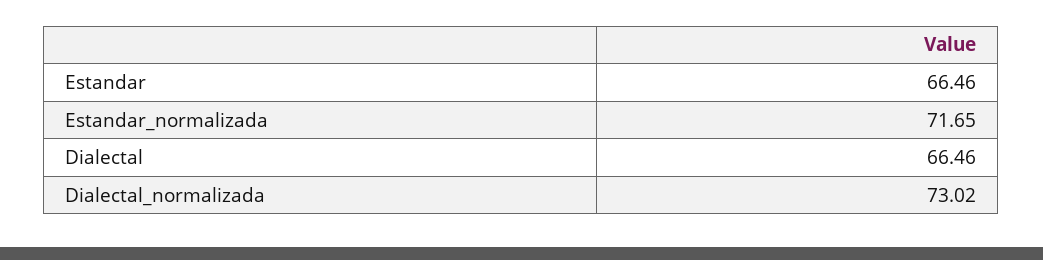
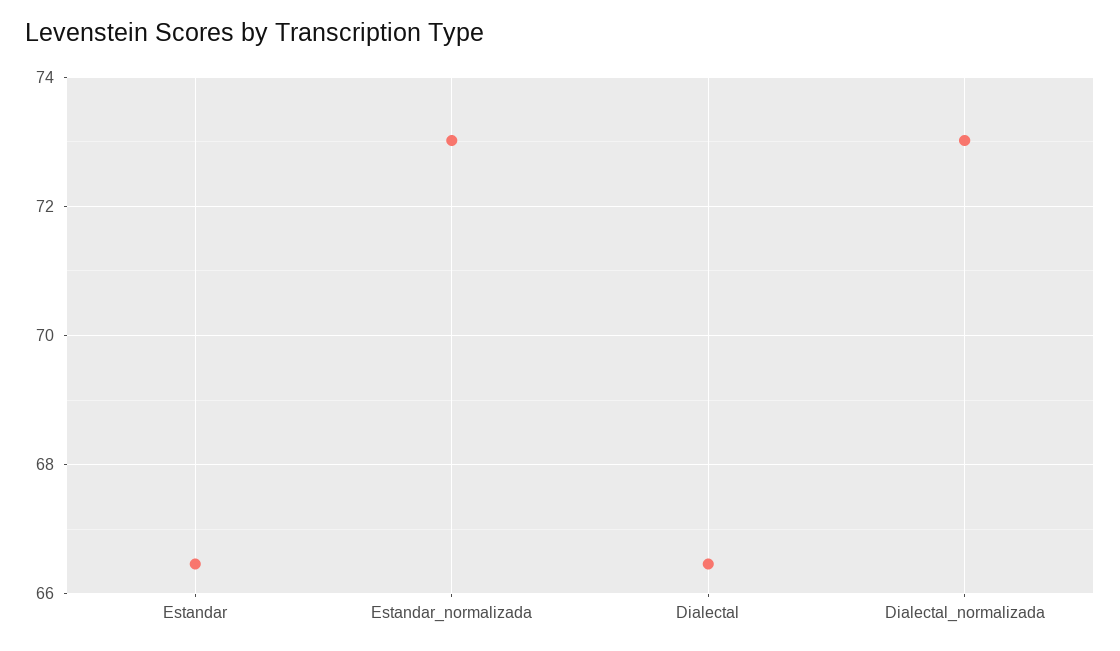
  {
    "Estandar": 66.46,
-   "Estandar_normalizada": 71.65,
+   "Estandar_normalizada": 73,
    "Dialectal": 66.46,
    "Dialectal_normalizada": 73.02
  }

